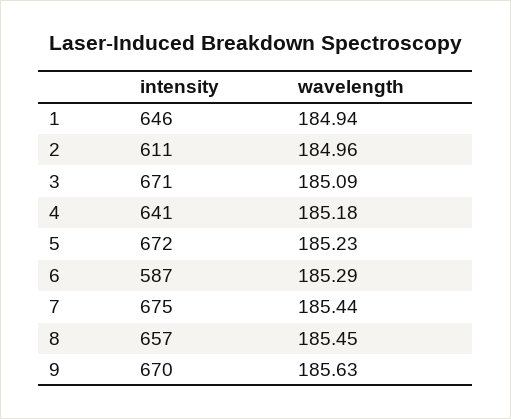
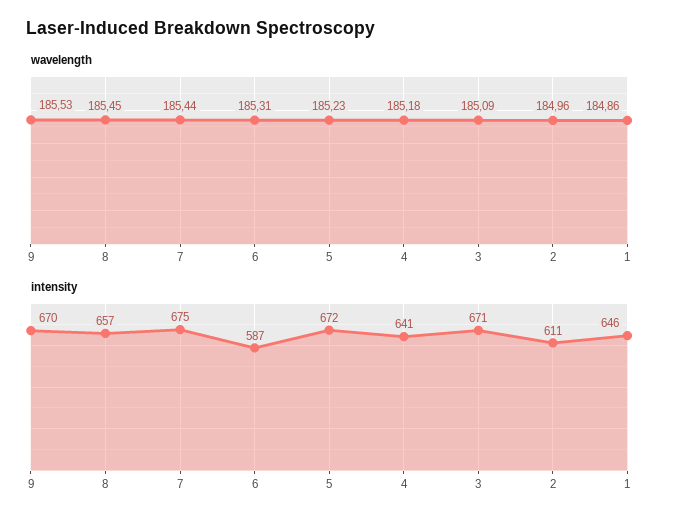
  {
    "intensity": {
      "1": 646,
      "2": 611,
      "3": 671,
      "4": 641,
      "5": 672,
      "6": 587,
      "7": 675,
      "8": 657,
      "9": 670
    },
    "wavelength": {
-     "1": 184.94,
+     "1": 184.86,
      "2": 184.96,
      "3": 185.09,
      "4": 185.18,
      "5": 185.23,
-     "6": 185.29,
+     "6": 185.31,
      "7": 185.44,
      "8": 185.45,
-     "9": 185.63
+     "9": 185.53
    }
  }

